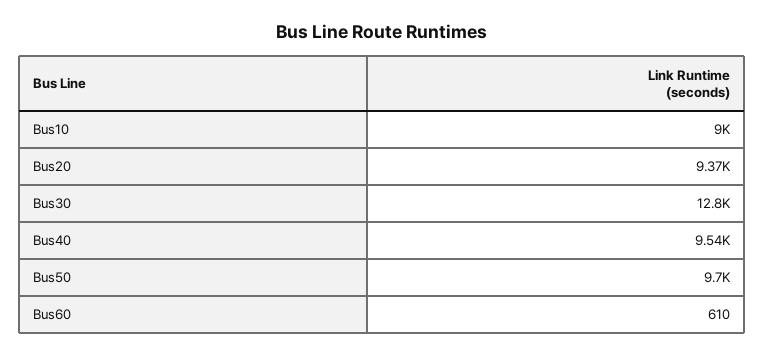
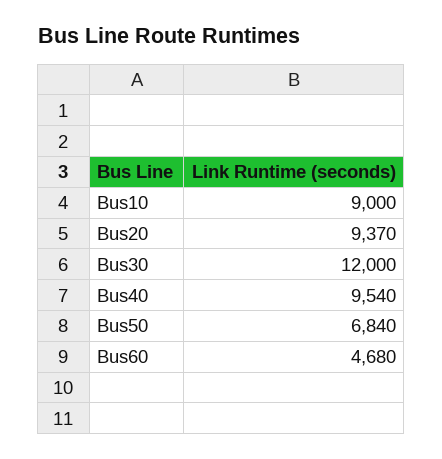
  {
    "Bus10": 9000,
    "Bus20": 9370,
-   "Bus30": 12800,
+   "Bus30": 12000,
    "Bus40": 9540,
-   "Bus50": 9700,
+   "Bus50": 6840,
-   "Bus60": 610
+   "Bus60": 4680
  }

